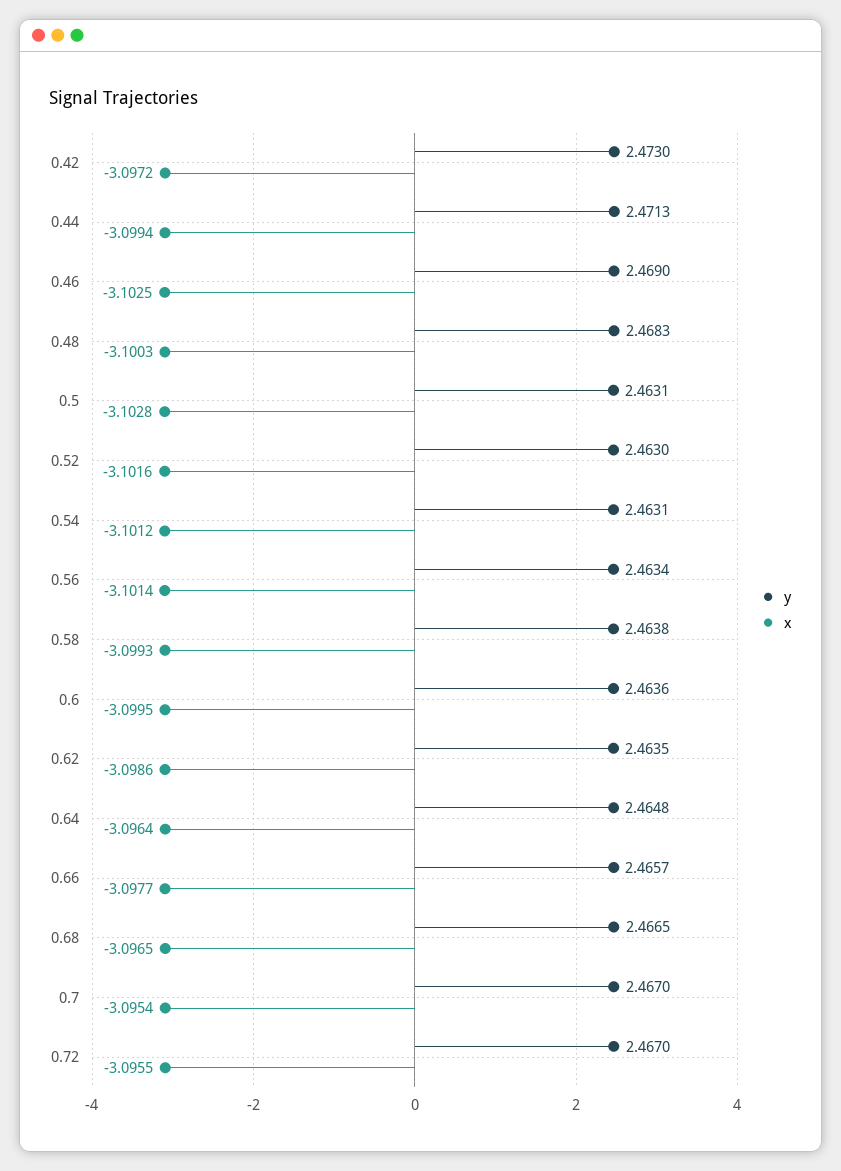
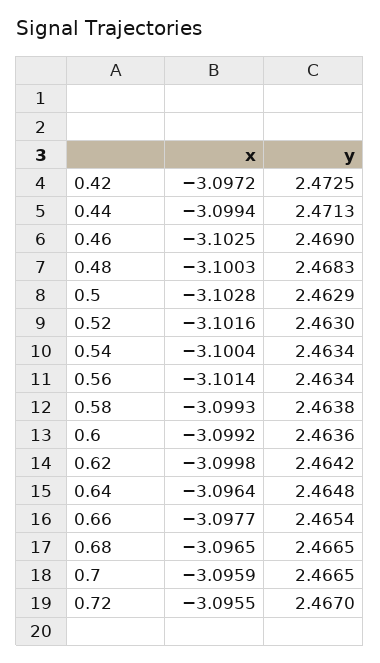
  {
    "y": {
-     "0.42": 2.473,
+     "0.42": 2.4725,
      "0.44": 2.4713,
      "0.46": 2.469,
      "0.48": 2.4683,
-     "0.5": 2.4631,
+     "0.5": 2.4629,
      "0.52": 2.463,
-     "0.54": 2.4631,
+     "0.54": 2.4634,
      "0.56": 2.4634,
      "0.58": 2.4638,
      "0.6": 2.4636,
-     "0.62": 2.4635,
+     "0.62": 2.4642,
      "0.64": 2.4648,
-     "0.66": 2.4657,
+     "0.66": 2.4654,
      "0.68": 2.4665,
-     "0.7": 2.467,
+     "0.7": 2.4665,
      "0.72": 2.467
    },
    "x": {
      "0.42": -3.0972,
      "0.44": -3.0994,
      "0.46": -3.1025,
      "0.48": -3.1003,
      "0.5": -3.1028,
      "0.52": -3.1016,
-     "0.54": -3.1012,
+     "0.54": -3.1004,
      "0.56": -3.1014,
      "0.58": -3.0993,
-     "0.6": -3.0995,
+     "0.6": -3.0992,
-     "0.62": -3.0986,
+     "0.62": -3.0998,
      "0.64": -3.0964,
      "0.66": -3.0977,
      "0.68": -3.0965,
-     "0.7": -3.0954,
+     "0.7": -3.0959,
      "0.72": -3.0955
    }
  }

